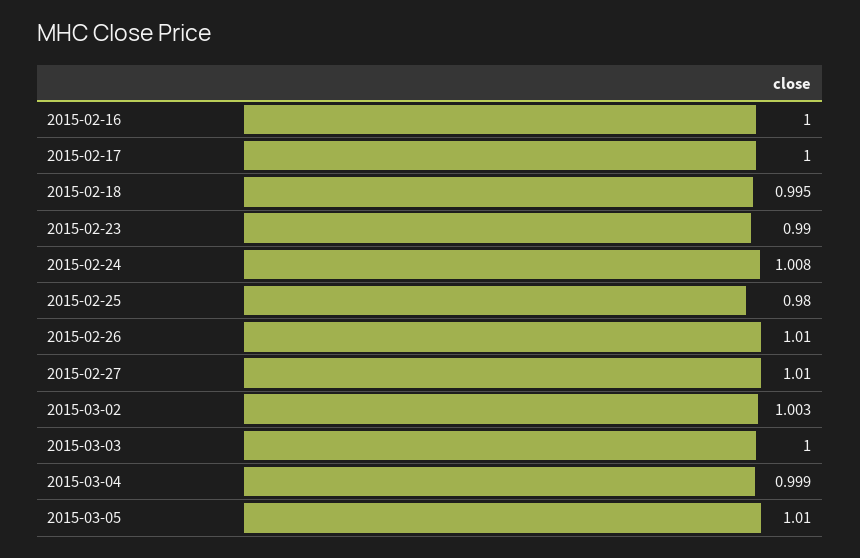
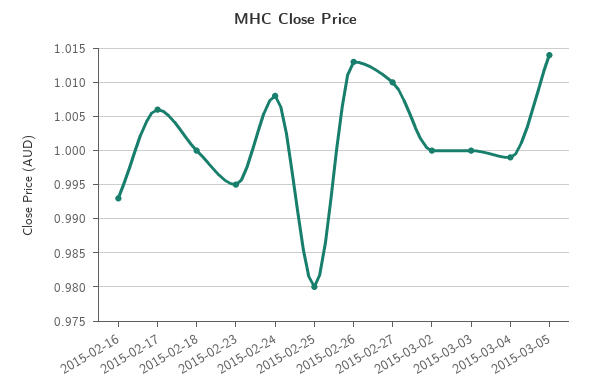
  {
-   "2015-02-16": 1,
+   "2015-02-16": 0.993,
-   "2015-02-17": 1,
+   "2015-02-17": 1.006,
-   "2015-02-18": 0.995,
+   "2015-02-18": 1,
-   "2015-02-23": 0.99,
+   "2015-02-23": 0.995,
    "2015-02-24": 1.008,
    "2015-02-25": 0.98,
-   "2015-02-26": 1.01,
+   "2015-02-26": 1.013,
    "2015-02-27": 1.01,
-   "2015-03-02": 1.003,
+   "2015-03-02": 1,
    "2015-03-03": 1,
    "2015-03-04": 0.999,
-   "2015-03-05": 1.01
+   "2015-03-05": 1.014
  }

